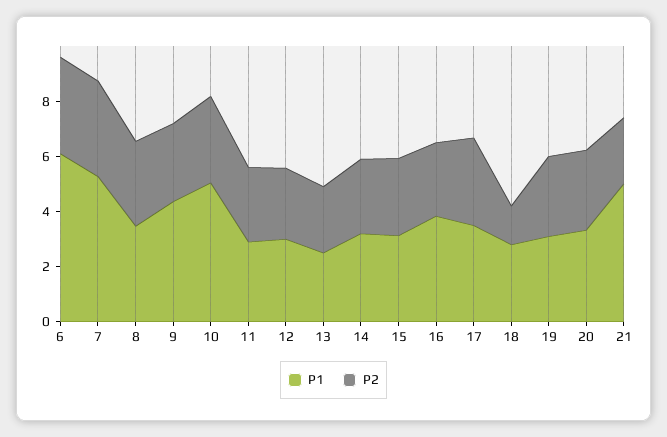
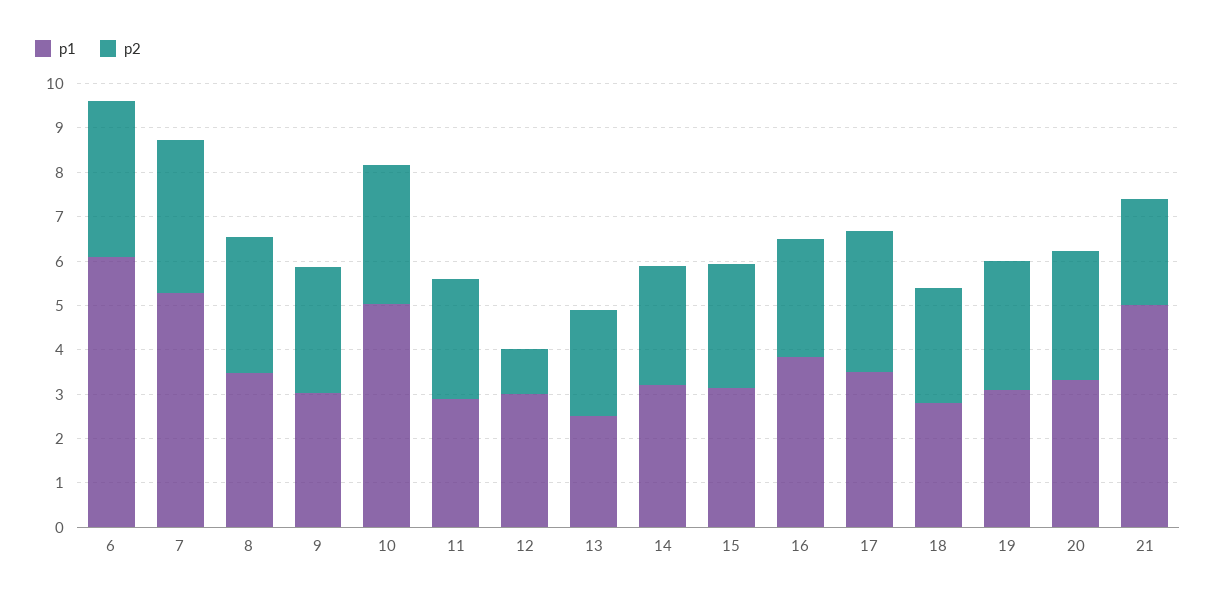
  {
    "P1": {
      "6": 6.2,
      "7": 5.2,
      "8": 3.4,
-     "9": 4.5,
+     "9": 3,
      "10": 5,
      "11": 3,
      "12": 3,
      "13": 2.6,
      "14": 3.2,
      "15": 3.2,
      "16": 3.8,
      "17": 3.6,
      "18": 2.8,
      "19": 3.2,
      "20": 3.4,
      "21": 5
    },
    "P2": {
      "6": 3.6,
      "7": 3.4,
      "8": 3,
      "9": 2.8,
      "10": 3.2,
      "11": 2.8,
-     "12": 2.5,
+     "12": 1,
      "13": 2.4,
      "14": 2.8,
      "15": 2.8,
      "16": 2.6,
      "17": 3.2,
-     "18": 1.5,
+     "18": 2.6,
      "19": 3,
      "20": 3,
      "21": 2.4
    }
  }

